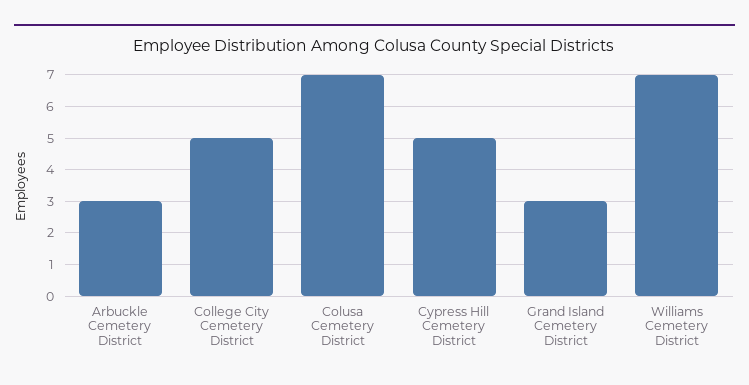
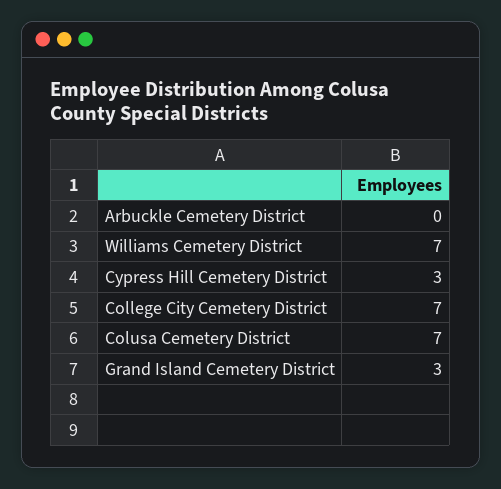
  {
-   "Arbuckle Cemetery District": 3,
+   "Arbuckle Cemetery District": 0,
-   "College City Cemetery District": 5,
+   "College City Cemetery District": 7,
    "Colusa Cemetery District": 7,
-   "Cypress Hill Cemetery District": 5,
+   "Cypress Hill Cemetery District": 3,
    "Grand Island Cemetery District": 3,
    "Williams Cemetery District": 7
  }

